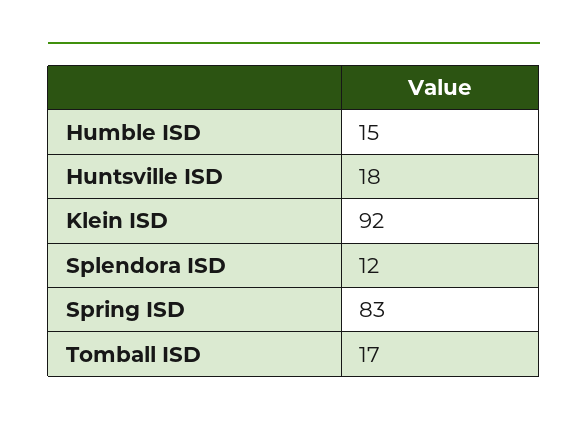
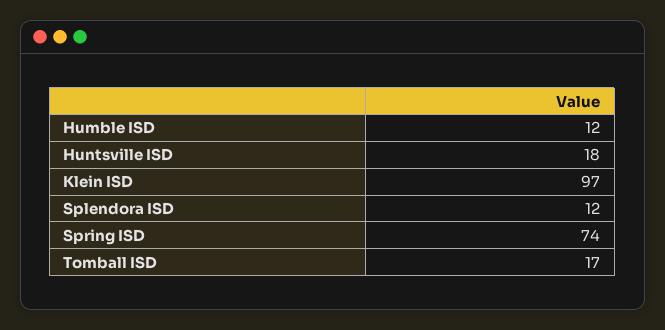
  {
-   "Humble ISD": 15,
+   "Humble ISD": 12,
    "Huntsville ISD": 18,
-   "Klein ISD": 92,
+   "Klein ISD": 97,
    "Splendora ISD": 12,
-   "Spring ISD": 83,
+   "Spring ISD": 74,
    "Tomball ISD": 17
  }

